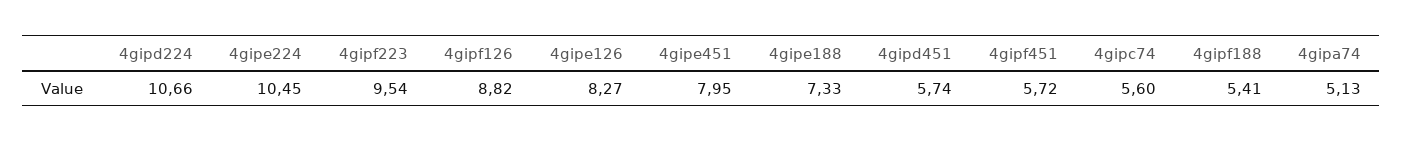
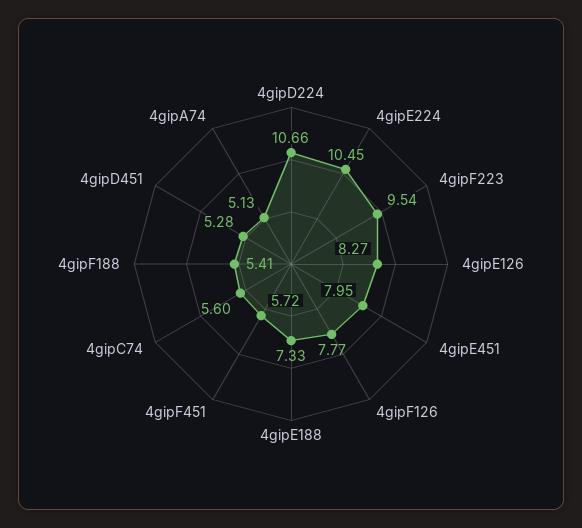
  {
    "4gipd224": 10.66,
    "4gipe224": 10.45,
    "4gipf223": 9.54,
-   "4gipf126": 8.82,
+   "4gipf126": 7.77,
    "4gipe126": 8.27,
    "4gipe451": 7.95,
    "4gipe188": 7.33,
-   "4gipd451": 5.74,
+   "4gipd451": 5.28,
    "4gipf451": 5.72,
    "4gipc74": 5.6,
    "4gipf188": 5.41,
    "4gipa74": 5.13
  }

